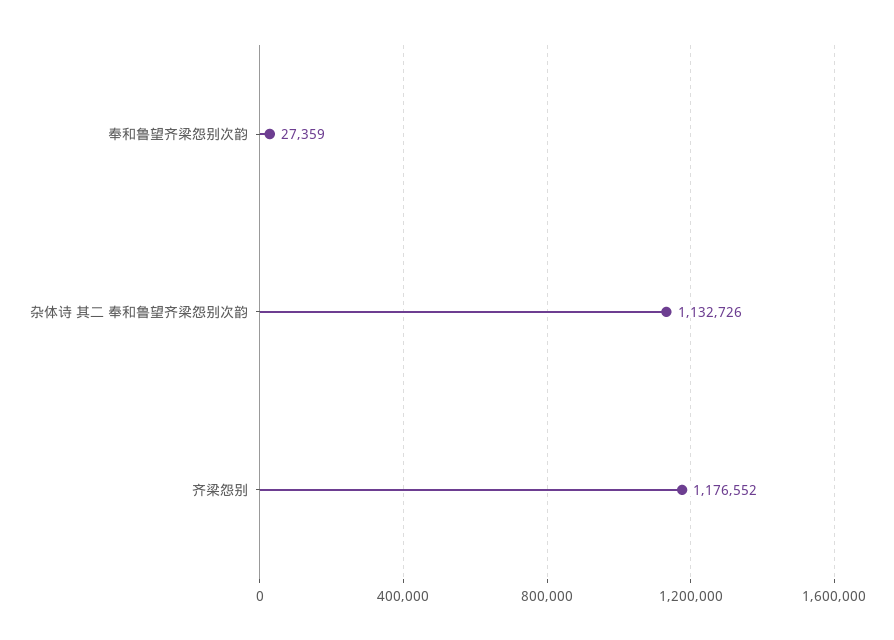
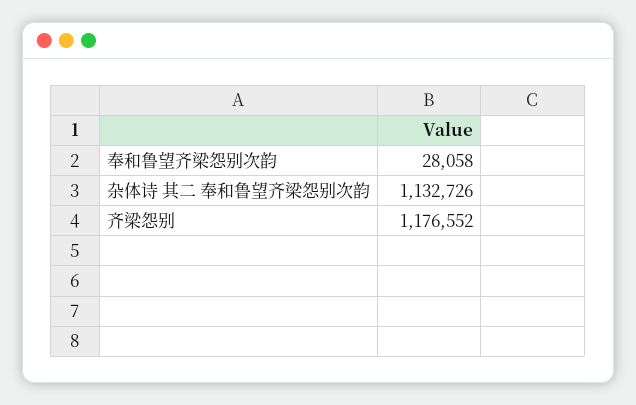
  {
-   "奉和鲁望齐梁怨别次韵": 27359,
+   "奉和鲁望齐梁怨别次韵": 28058,
    "杂体诗 其二 奉和鲁望齐梁怨别次韵": 1132726,
    "齐梁怨别": 1176552
  }

